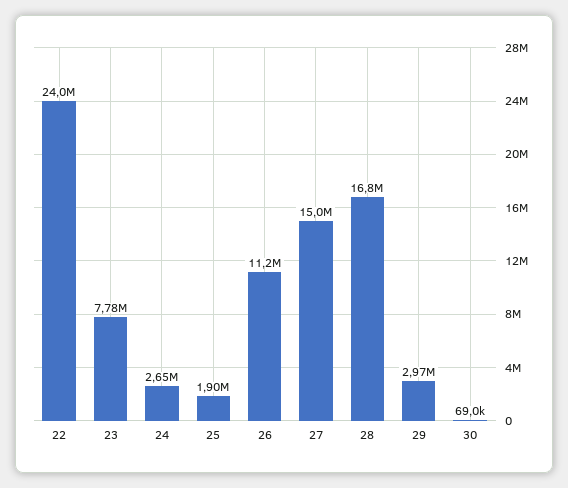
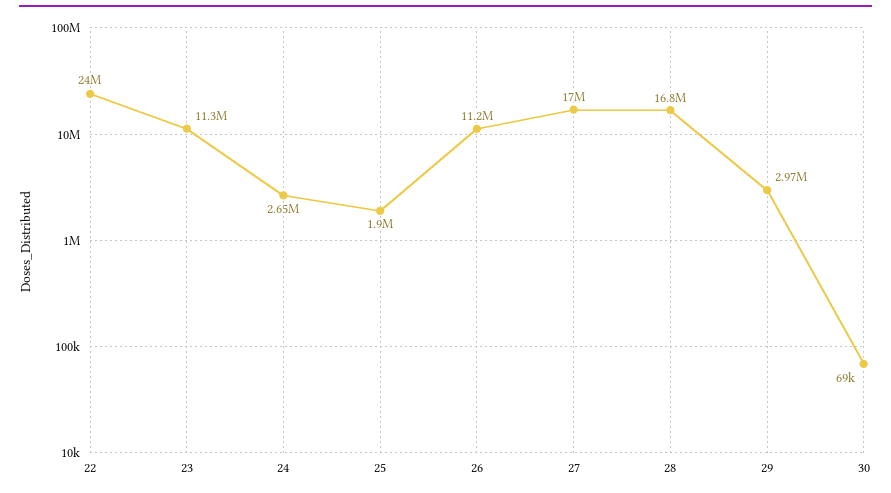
  {
    "22": 24000000,
-   "23": 7780000,
+   "23": 11300000,
    "24": 2650000,
    "25": 1900000,
    "26": 11200000,
-   "27": 15000000,
+   "27": 17000000,
    "28": 16800000,
    "29": 2970000,
    "30": 69000
  }

